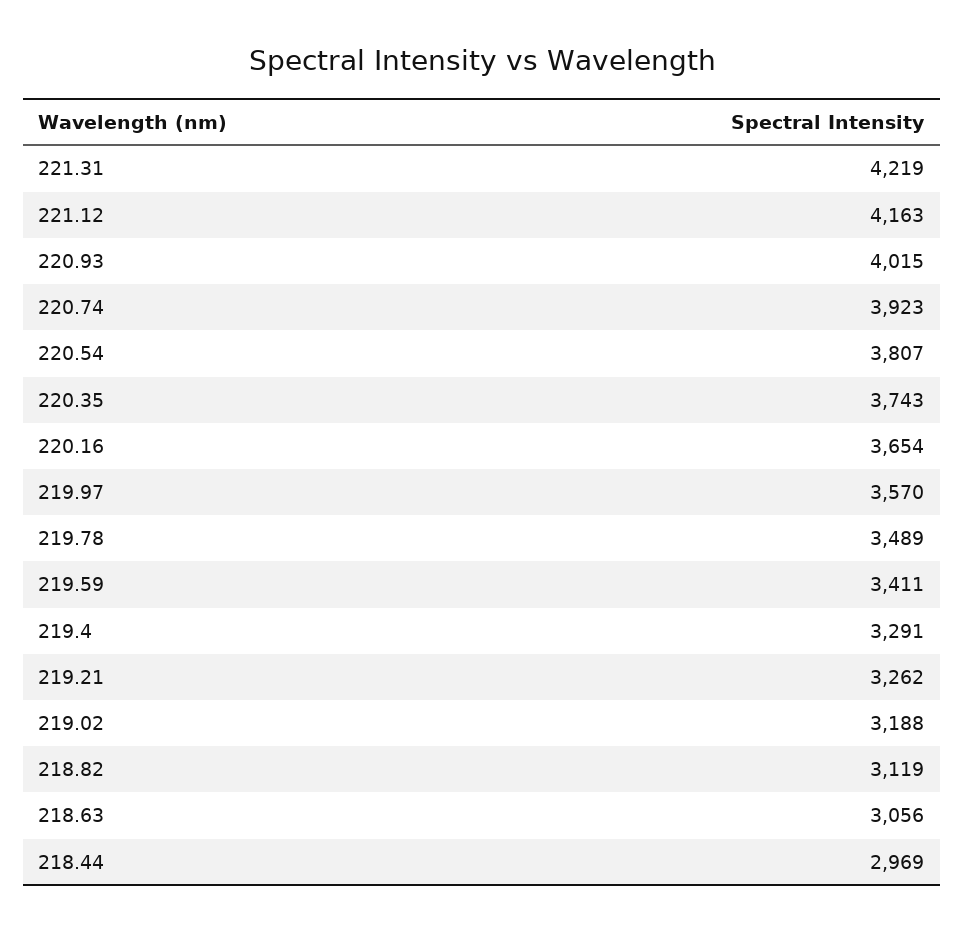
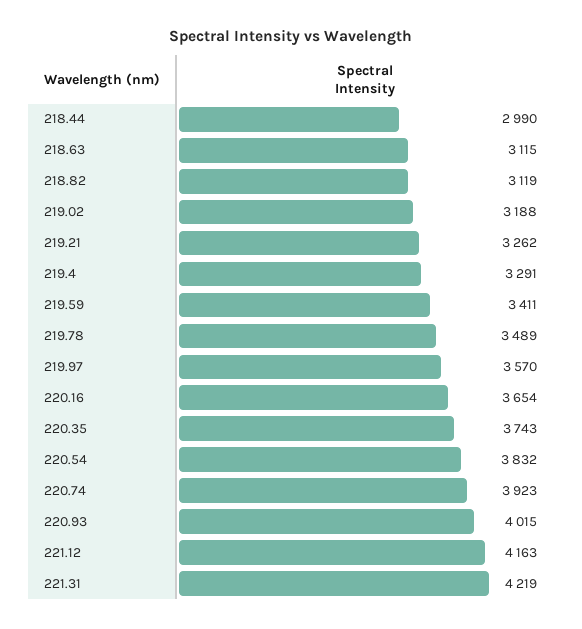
  {
    "221.31": 4219,
    "221.12": 4163,
    "220.93": 4015,
    "220.74": 3923,
-   "220.54": 3807,
+   "220.54": 3832,
    "220.35": 3743,
    "220.16": 3654,
    "219.97": 3570,
    "219.78": 3489,
    "219.59": 3411,
    "219.4": 3291,
    "219.21": 3262,
    "219.02": 3188,
    "218.82": 3119,
-   "218.63": 3056,
+   "218.63": 3115,
-   "218.44": 2969
+   "218.44": 2990
  }

